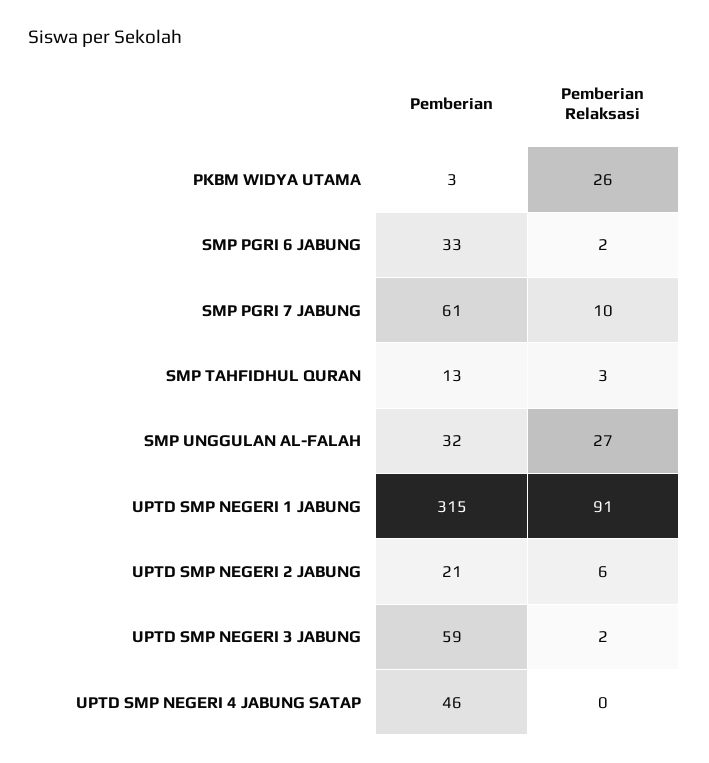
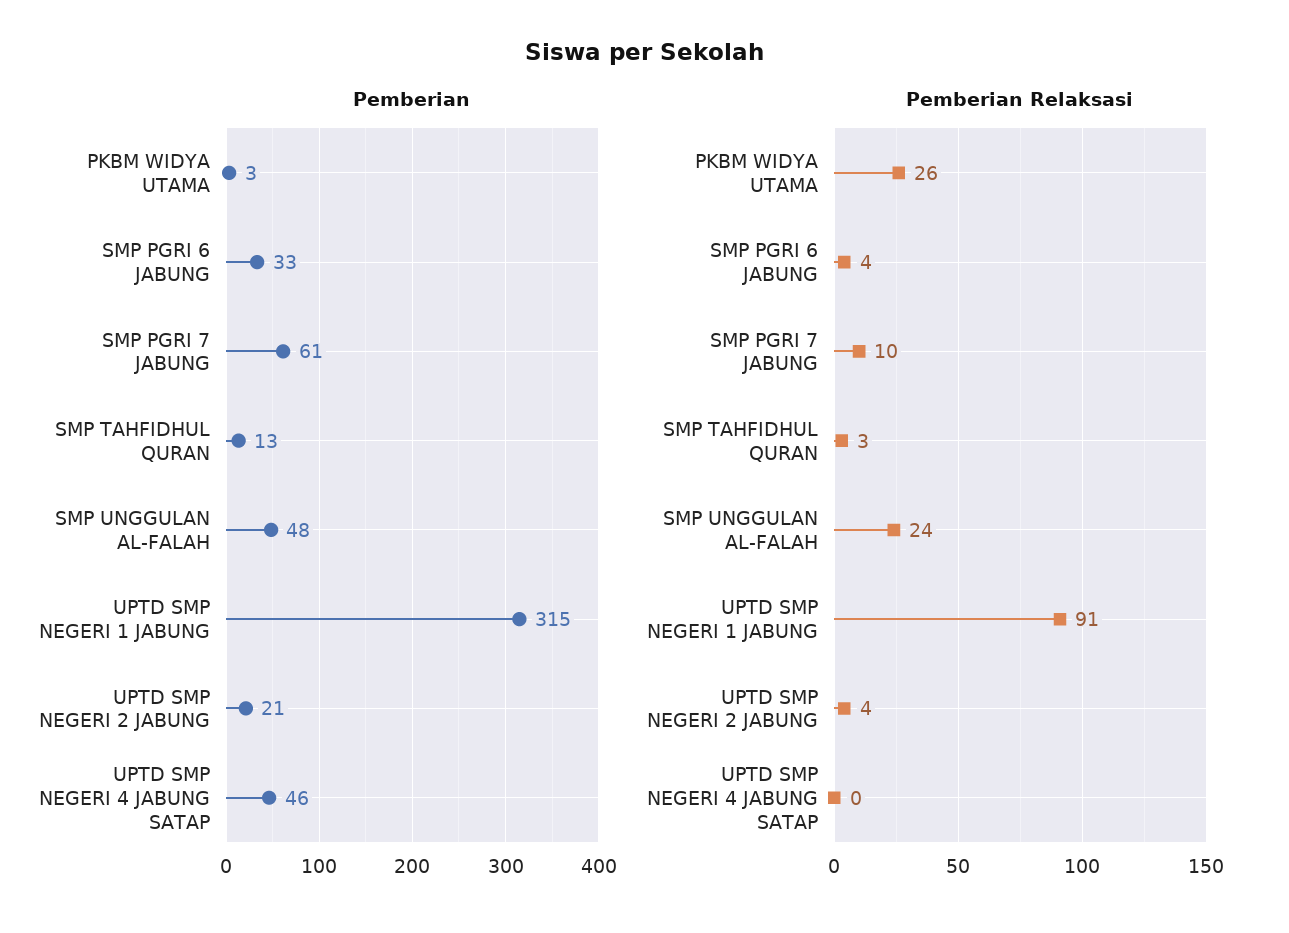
  {
    "Pemberian": {
      "PKBM WIDYA UTAMA": 3,
      "SMP PGRI 6 JABUNG": 33,
      "SMP PGRI 7 JABUNG": 61,
      "SMP TAHFIDHUL QURAN": 13,
-     "SMP UNGGULAN AL-FALAH": 32,
+     "SMP UNGGULAN AL-FALAH": 48,
      "UPTD SMP NEGERI 1 JABUNG": 315,
      "UPTD SMP NEGERI 2 JABUNG": 21,
-     "UPTD SMP NEGERI 3 JABUNG": 59,
      "UPTD SMP NEGERI 4 JABUNG SATAP": 46
    },
    "Pemberian Relaksasi": {
      "PKBM WIDYA UTAMA": 26,
-     "SMP PGRI 6 JABUNG": 2,
+     "SMP PGRI 6 JABUNG": 4,
      "SMP PGRI 7 JABUNG": 10,
      "SMP TAHFIDHUL QURAN": 3,
-     "SMP UNGGULAN AL-FALAH": 27,
+     "SMP UNGGULAN AL-FALAH": 24,
      "UPTD SMP NEGERI 1 JABUNG": 91,
-     "UPTD SMP NEGERI 2 JABUNG": 6,
+     "UPTD SMP NEGERI 2 JABUNG": 4,
-     "UPTD SMP NEGERI 3 JABUNG": 2,
      "UPTD SMP NEGERI 4 JABUNG SATAP": 0
    }
  }

